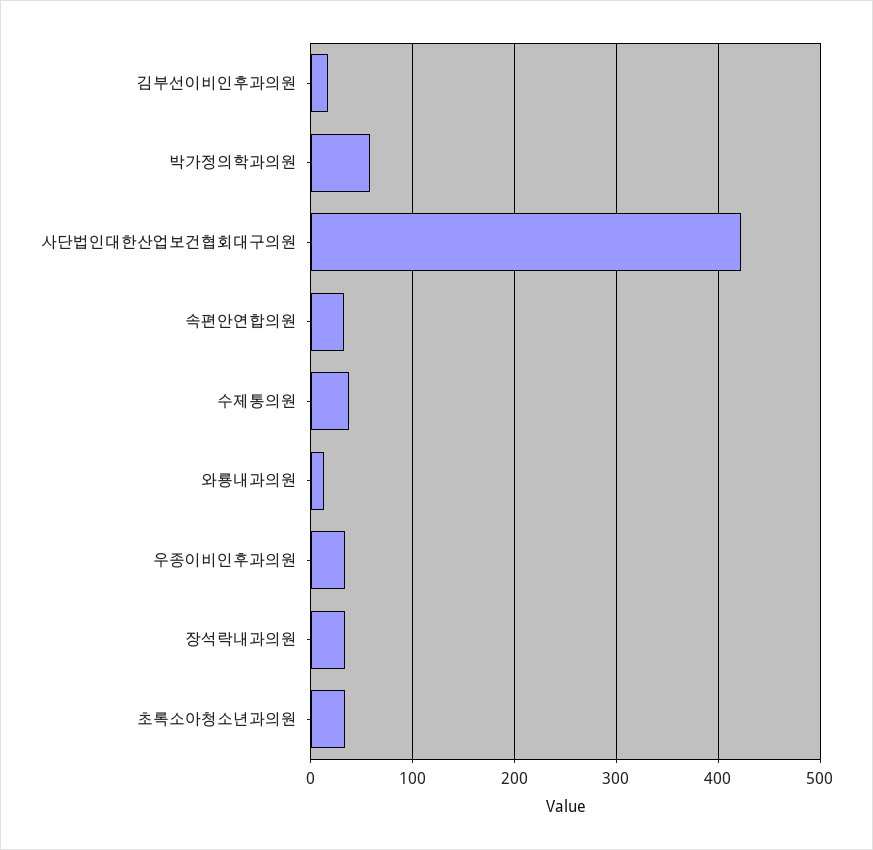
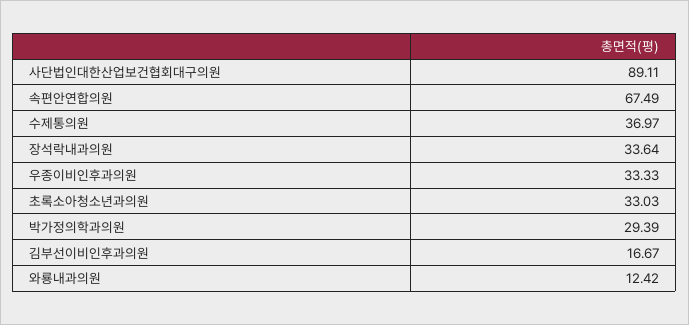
  {
    "김부선이비인후과의원": 16.67,
-   "박가정의학과의원": 60,
+   "박가정의학과의원": 29.39,
-   "사단법인대한산업보건협회대구의원": 420,
+   "사단법인대한산업보건협회대구의원": 89.11,
-   "속편안연합의원": 30,
+   "속편안연합의원": 67.49,
    "수제통의원": 36.97,
    "와룡내과의원": 12.42,
    "우종이비인후과의원": 33.33,
    "장석락내과의원": 33.64,
    "초록소아청소년과의원": 33.03
  }

